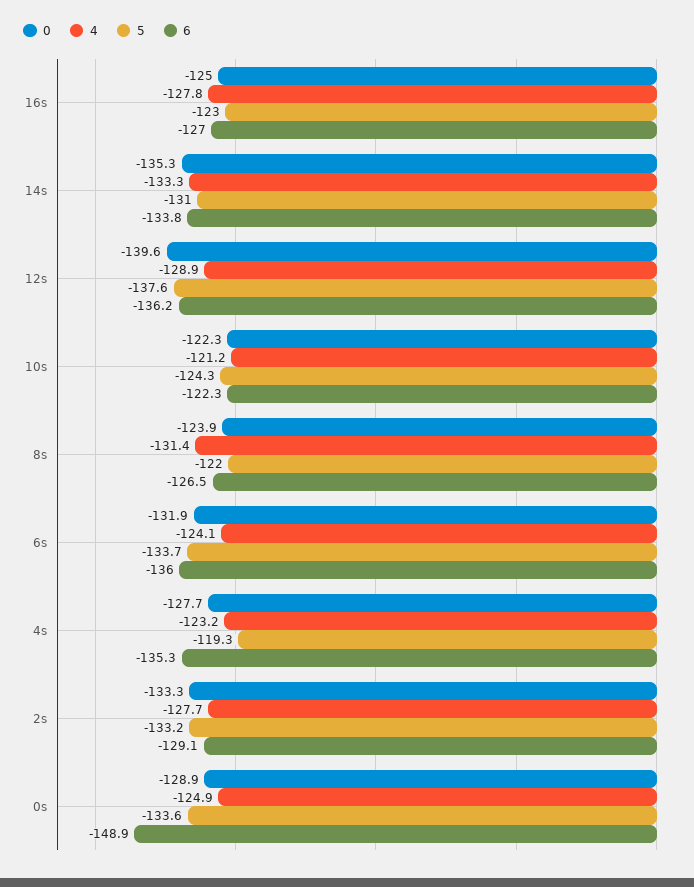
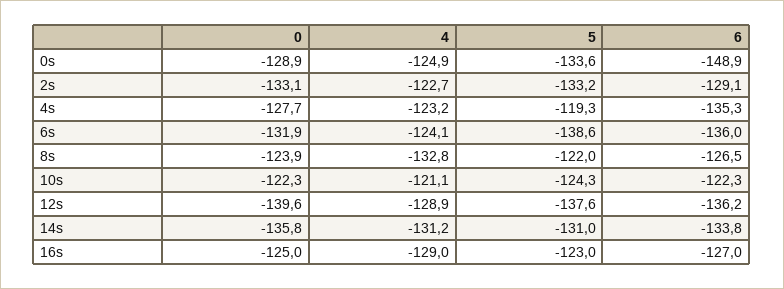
  {
    "0": {
      "16s": -125,
-     "14s": -135.3,
+     "14s": -135.8,
      "12s": -139.6,
      "10s": -122.3,
      "8s": -123.9,
      "6s": -131.9,
      "4s": -127.7,
-     "2s": -133.3,
+     "2s": -133.1,
      "0s": -128.9
    },
    "4": {
-     "16s": -127.8,
+     "16s": -129,
-     "14s": -133.3,
+     "14s": -131.2,
      "12s": -128.9,
-     "10s": -121.2,
+     "10s": -121.1,
-     "8s": -131.4,
+     "8s": -132.8,
      "6s": -124.1,
      "4s": -123.2,
-     "2s": -127.7,
+     "2s": -122.7,
      "0s": -124.9
    },
    "5": {
      "16s": -123,
      "14s": -131,
      "12s": -137.6,
      "10s": -124.3,
      "8s": -122,
-     "6s": -133.7,
+     "6s": -138.6,
      "4s": -119.3,
      "2s": -133.2,
      "0s": -133.6
    },
    "6": {
      "16s": -127,
      "14s": -133.8,
      "12s": -136.2,
      "10s": -122.3,
      "8s": -126.5,
      "6s": -136,
      "4s": -135.3,
      "2s": -129.1,
      "0s": -148.9
    }
  }

